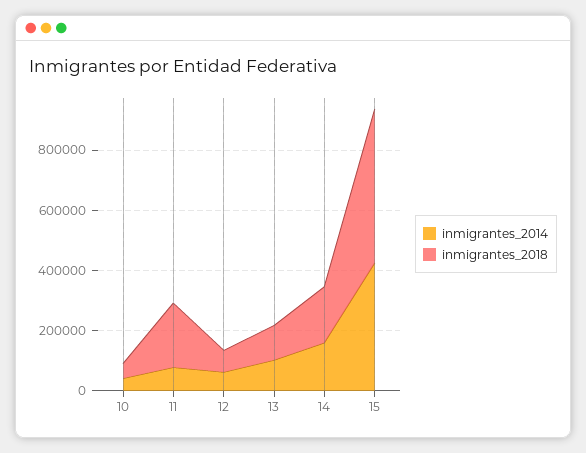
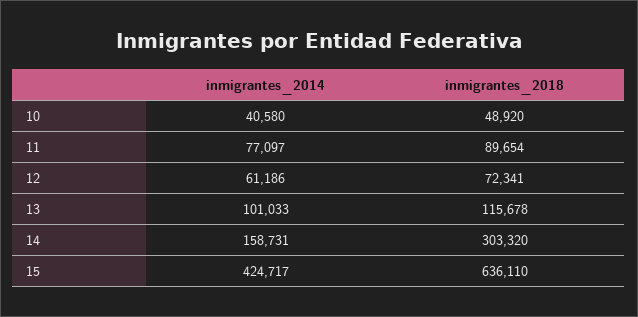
  {
    "inmigrantes_2014": {
      "10": 40580,
      "11": 77097,
      "12": 61186,
      "13": 101033,
      "14": 158731,
      "15": 424717
    },
    "inmigrantes_2018": {
      "10": 48920,
-     "11": 200000,
+     "11": 89654,
      "12": 72341,
      "13": 115678,
-     "14": 200000,
+     "14": 303320,
-     "15": 500000
+     "15": 636110
    }
  }

